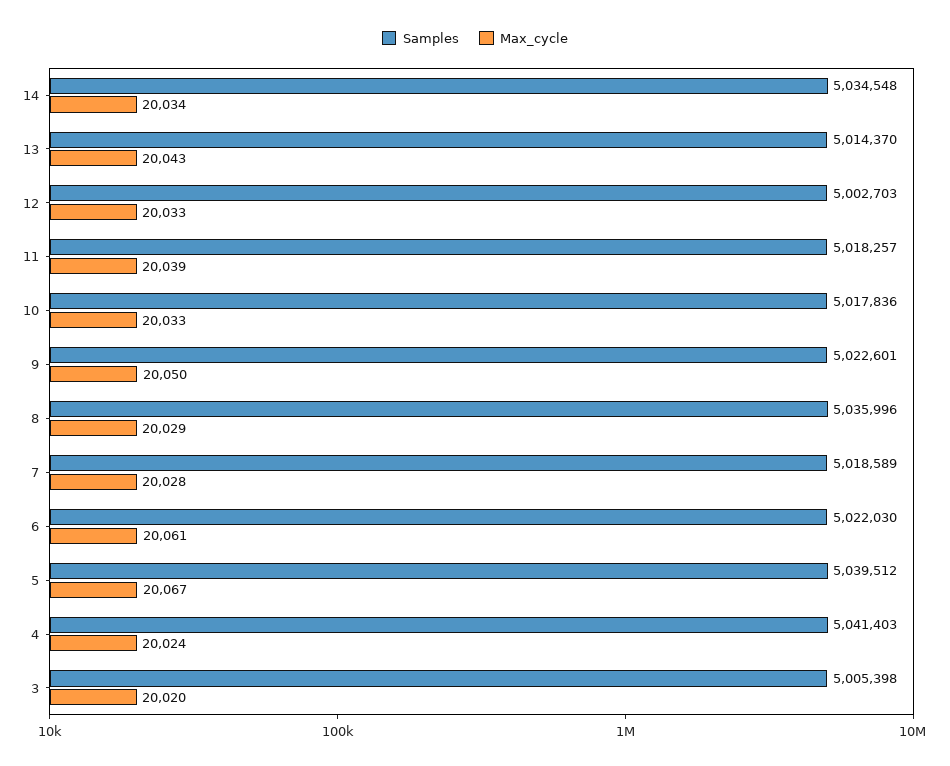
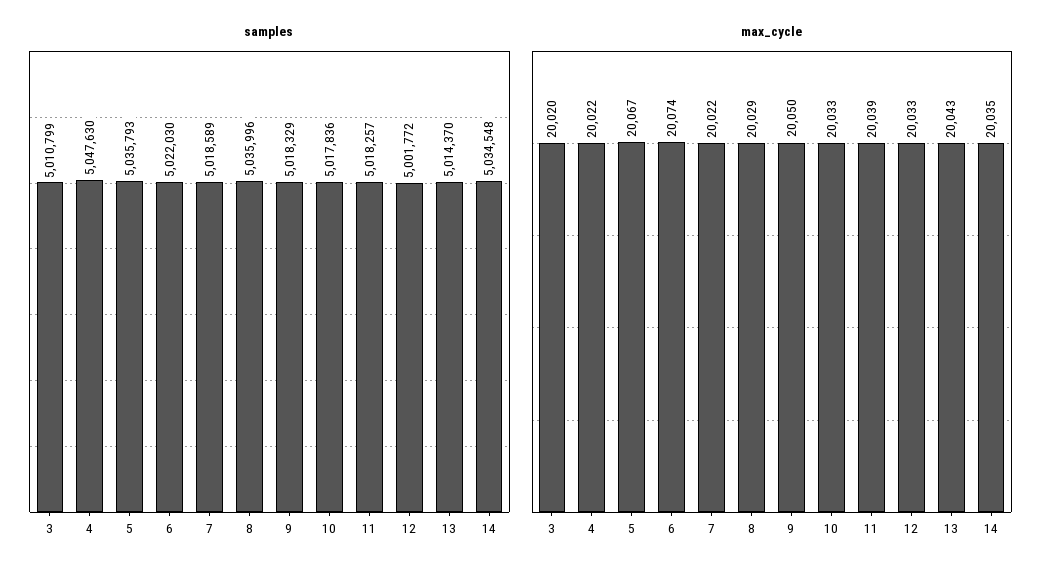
  {
    "Samples": {
      "14": 5034548,
      "13": 5014370,
-     "12": 5002703,
+     "12": 5001772,
      "11": 5018257,
      "10": 5017836,
-     "9": 5022601,
+     "9": 5018329,
      "8": 5035996,
      "7": 5018589,
      "6": 5022030,
-     "5": 5039512,
+     "5": 5035793,
-     "4": 5041403,
+     "4": 5047630,
-     "3": 5005398
+     "3": 5010799
    },
    "Max_cycle": {
-     "14": 20034,
+     "14": 20035,
      "13": 20043,
      "12": 20033,
      "11": 20039,
      "10": 20033,
      "9": 20050,
      "8": 20029,
-     "7": 20028,
+     "7": 20022,
-     "6": 20061,
+     "6": 20074,
      "5": 20067,
-     "4": 20024,
+     "4": 20022,
      "3": 20020
    }
  }

